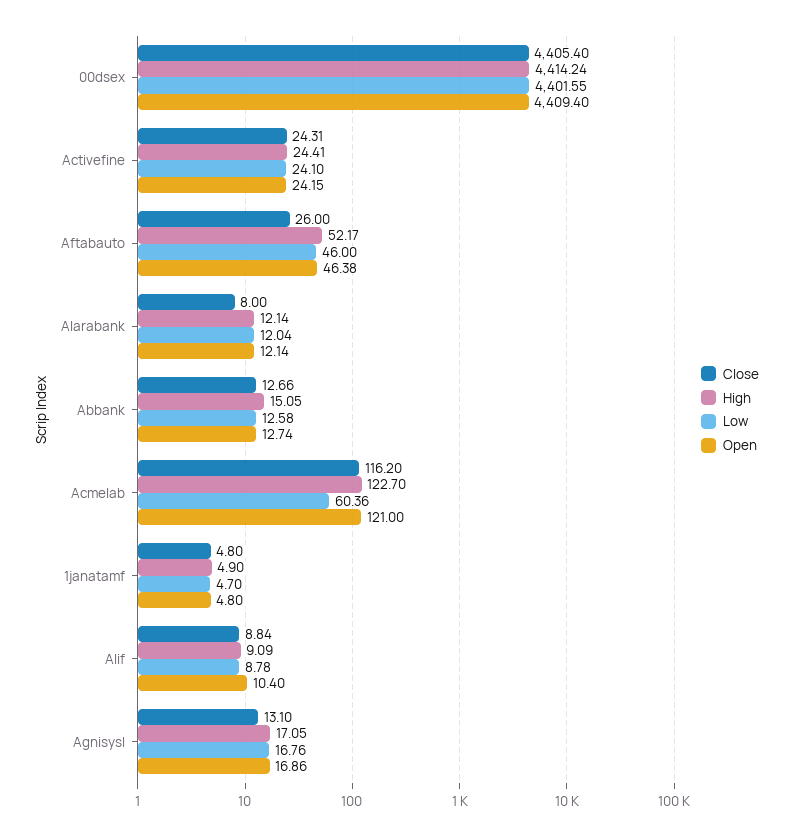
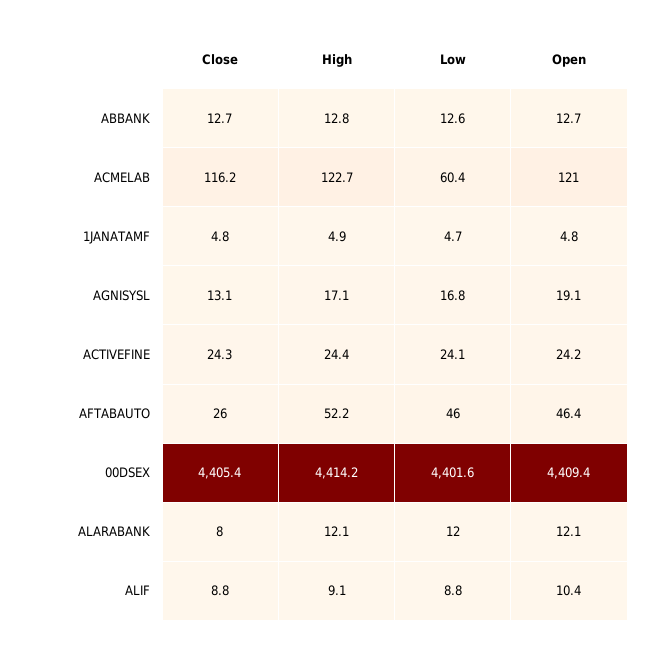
  {
    "Close": {
      "00dsex": 4405.4,
      "Activefine": 24.31,
      "Aftabauto": 26,
      "Alarabank": 8,
      "Abbank": 12.66,
      "Acmelab": 116.2,
      "1janatamf": 4.8,
      "Alif": 8.84,
      "Agnisysl": 13.1
    },
    "High": {
      "00dsex": 4414.24,
      "Activefine": 24.41,
      "Aftabauto": 52.17,
      "Alarabank": 12.14,
-     "Abbank": 15.05,
+     "Abbank": 12.8,
      "Acmelab": 122.7,
      "1janatamf": 4.9,
      "Alif": 9.09,
      "Agnisysl": 17.05
    },
    "Low": {
      "00dsex": 4401.55,
      "Activefine": 24.1,
      "Aftabauto": 46,
      "Alarabank": 12.04,
      "Abbank": 12.58,
      "Acmelab": 60.36,
      "1janatamf": 4.7,
      "Alif": 8.78,
      "Agnisysl": 16.76
    },
    "Open": {
      "00dsex": 4409.4,
      "Activefine": 24.15,
      "Aftabauto": 46.38,
      "Alarabank": 12.14,
      "Abbank": 12.74,
      "Acmelab": 121,
      "1janatamf": 4.8,
      "Alif": 10.4,
-     "Agnisysl": 16.86
+     "Agnisysl": 19.1
    }
  }

